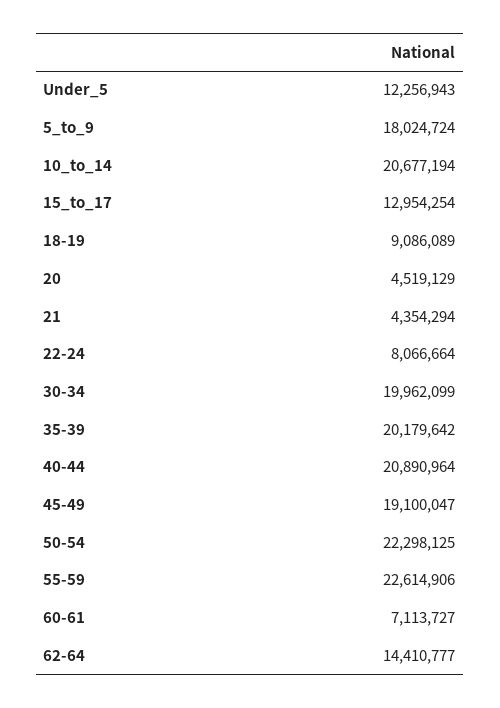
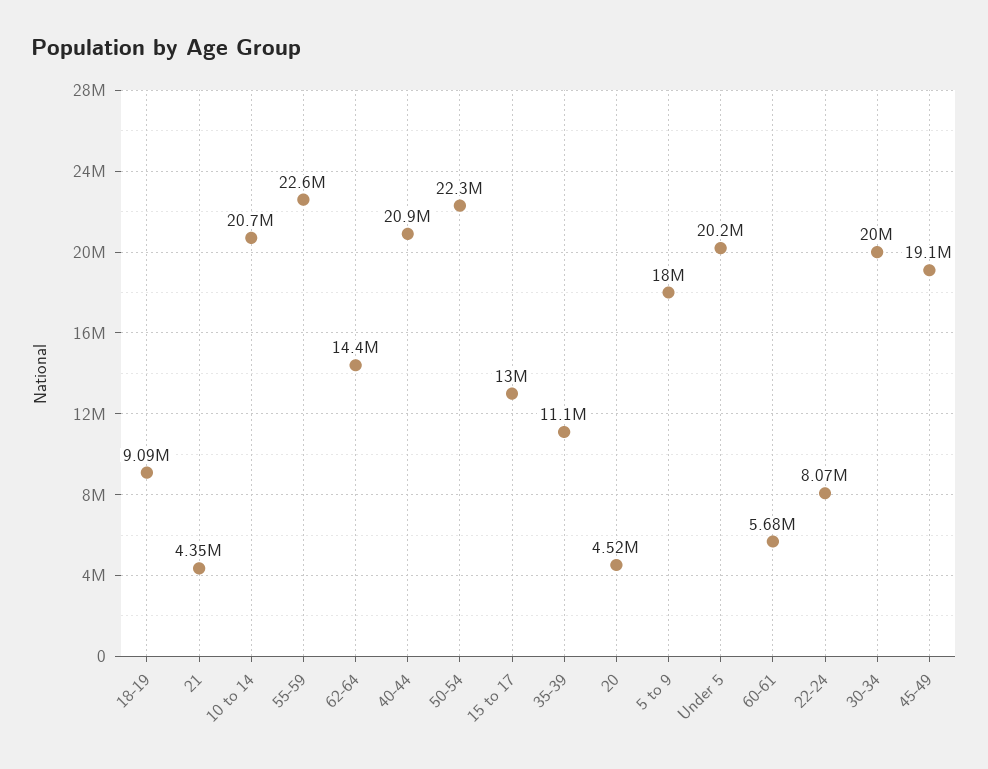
  {
-   "Under_5": 12256943,
+   "Under_5": 20200000,
    "5_to_9": 18024724,
    "10_to_14": 20677194,
    "15_to_17": 12954254,
    "18-19": 9086089,
    "20": 4519129,
    "21": 4354294,
    "22-24": 8066664,
    "30-34": 19962099,
-   "35-39": 20179642,
+   "35-39": 11100000,
    "40-44": 20890964,
    "45-49": 19100047,
    "50-54": 22298125,
    "55-59": 22614906,
-   "60-61": 7113727,
+   "60-61": 5680000,
    "62-64": 14410777
  }

